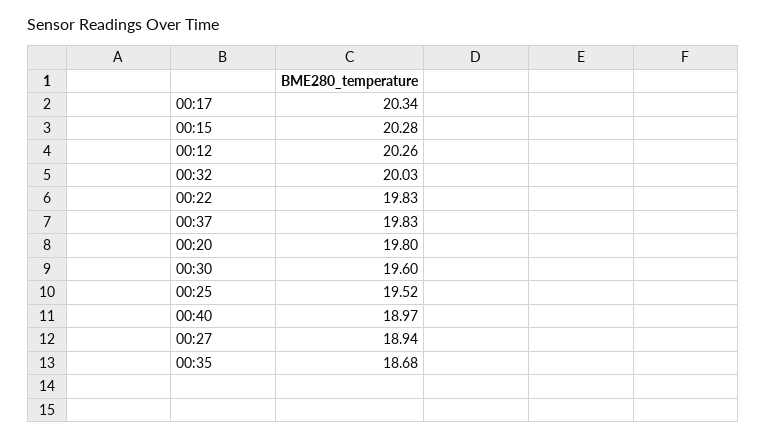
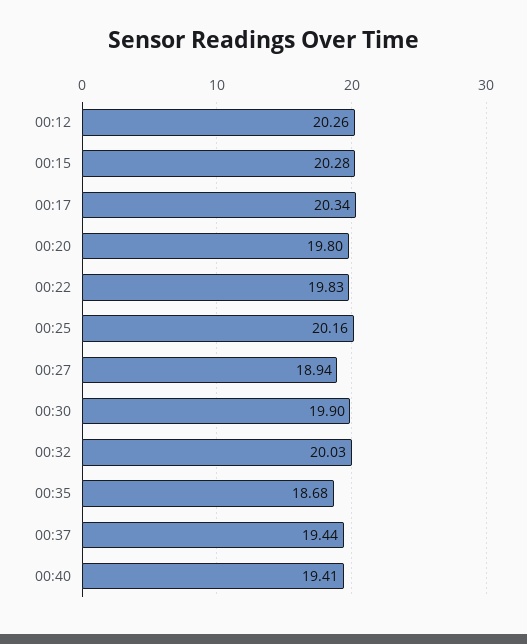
  {
    "00:17": 20.34,
    "00:15": 20.28,
    "00:12": 20.26,
    "00:32": 20.03,
    "00:22": 19.83,
-   "00:37": 19.83,
+   "00:37": 19.44,
    "00:20": 19.8,
-   "00:30": 19.6,
+   "00:30": 19.9,
-   "00:25": 19.52,
+   "00:25": 20.16,
-   "00:40": 18.97,
+   "00:40": 19.41,
    "00:27": 18.94,
    "00:35": 18.68
  }

